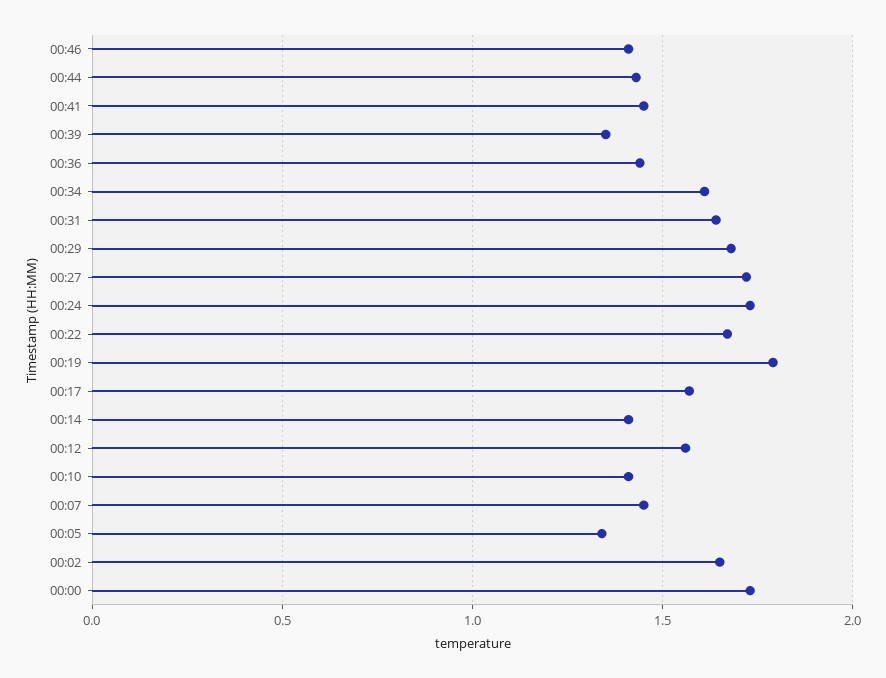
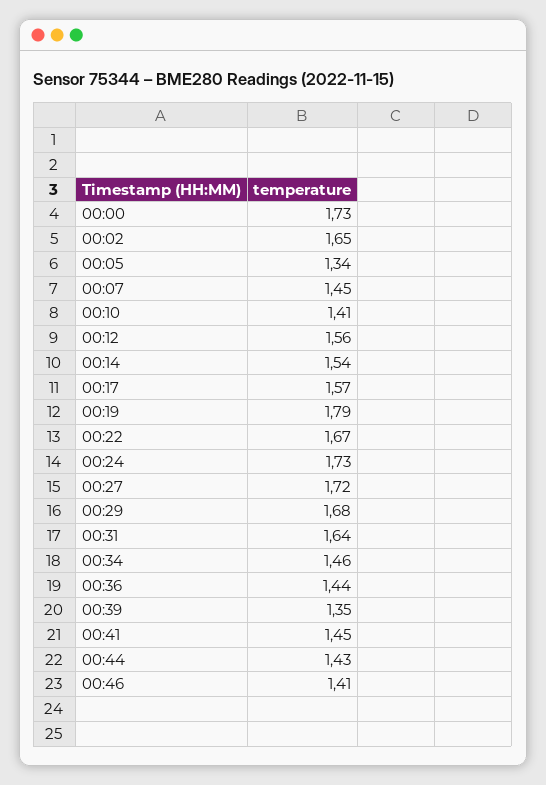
  {
    "00:46": 1.41,
    "00:44": 1.43,
    "00:41": 1.45,
    "00:39": 1.35,
    "00:36": 1.44,
-   "00:34": 1.6,
+   "00:34": 1.46,
    "00:31": 1.64,
    "00:29": 1.68,
    "00:27": 1.72,
    "00:24": 1.73,
    "00:22": 1.67,
    "00:19": 1.79,
    "00:17": 1.57,
-   "00:14": 1.4,
+   "00:14": 1.54,
    "00:12": 1.56,
    "00:10": 1.41,
    "00:07": 1.45,
    "00:05": 1.34,
    "00:02": 1.65,
    "00:00": 1.73
  }

